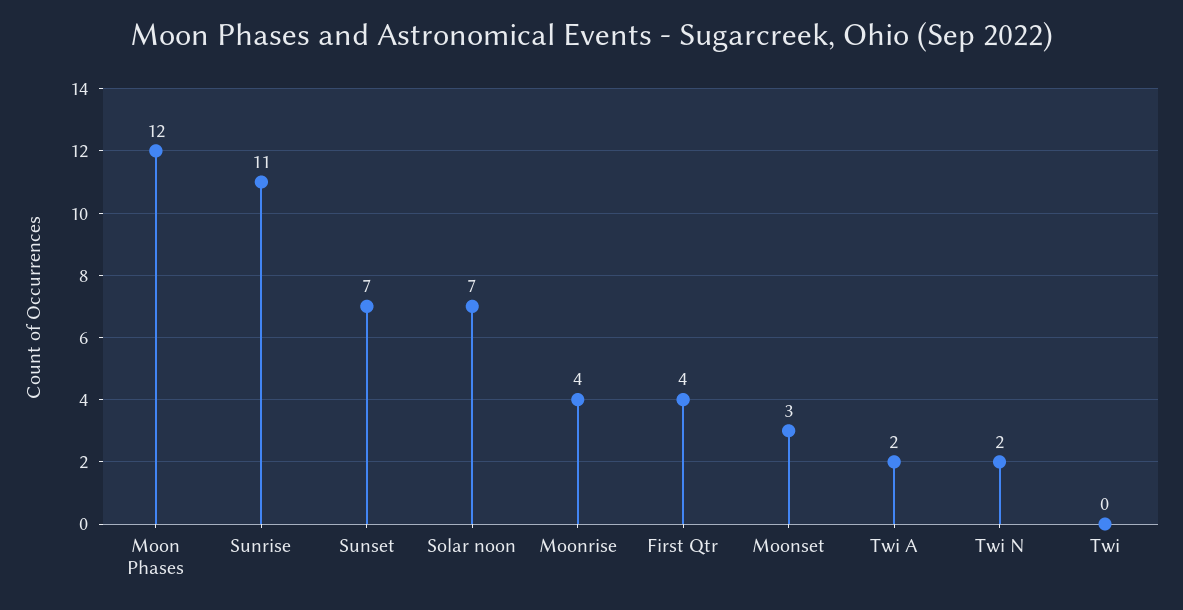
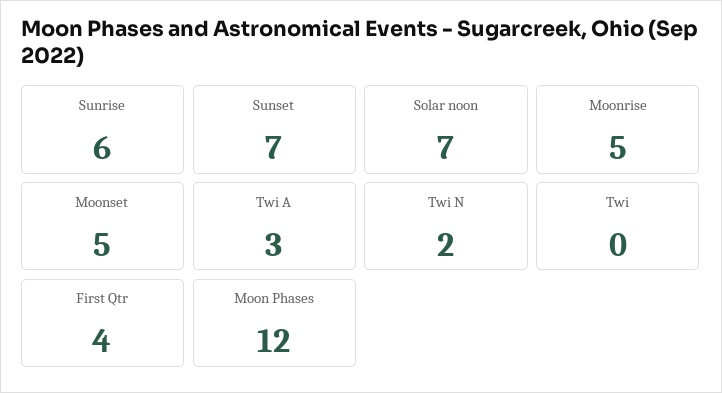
  {
    "Moon Phases": 12,
-   "Sunrise": 11,
+   "Sunrise": 6,
    "Sunset": 7,
    "Solar noon": 7,
-   "Moonrise": 4,
+   "Moonrise": 5,
    "First Qtr": 4,
-   "Moonset": 3,
+   "Moonset": 5,
-   "Twi A": 2,
+   "Twi A": 3,
    "Twi N": 2,
    "Twi": 0
  }

